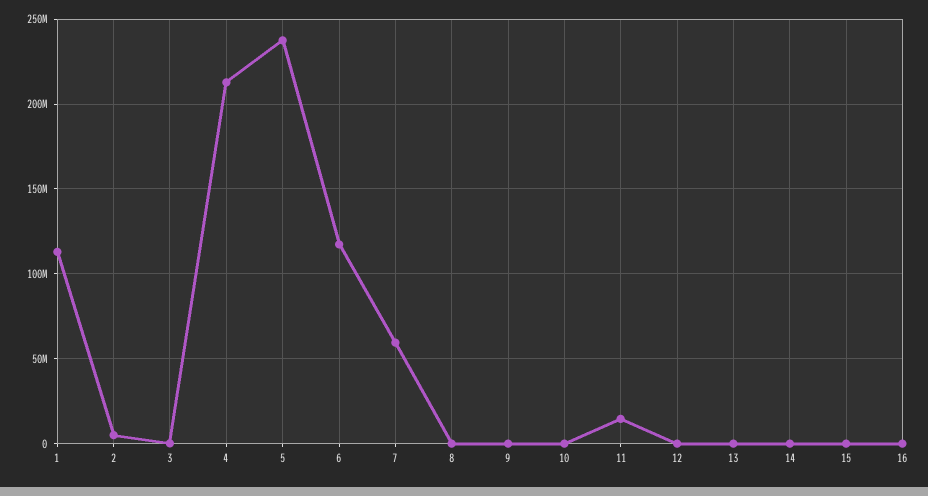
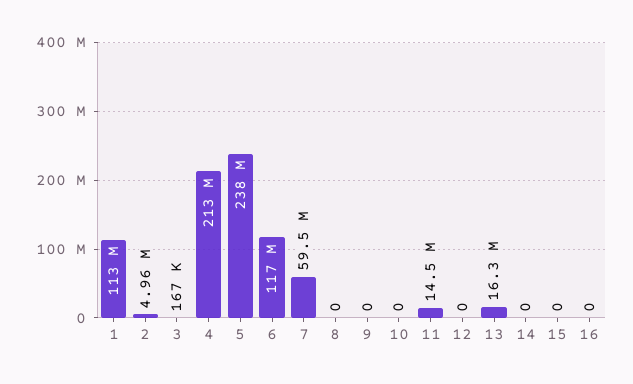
  {
    "1": 113000000,
    "2": 4960000,
    "3": 167000,
    "4": 213000000,
    "5": 238000000,
    "6": 117000000,
    "7": 59500000,
    "8": 0,
    "9": 0,
    "10": 0,
    "11": 14500000,
    "12": 0,
-   "13": 0,
+   "13": 16300000,
    "14": 0,
    "15": 0,
    "16": 0
  }

